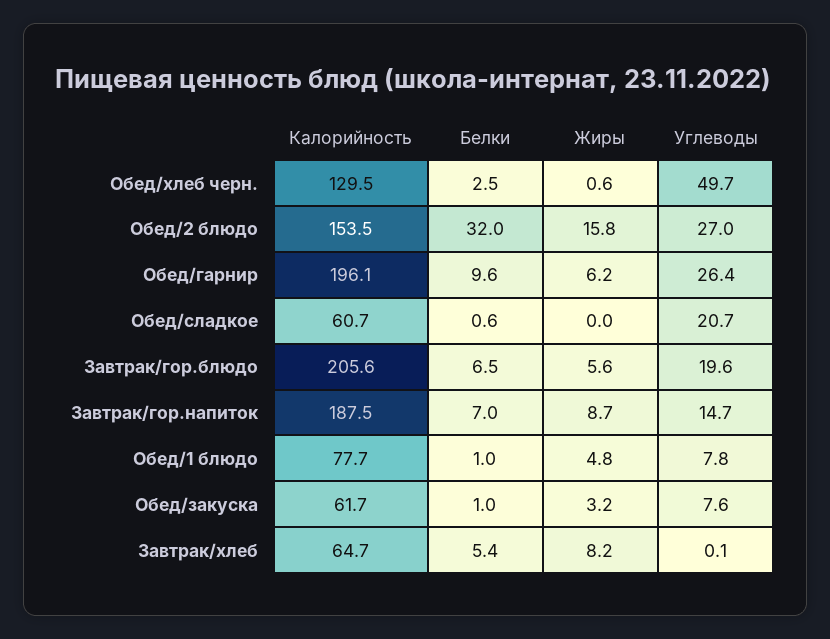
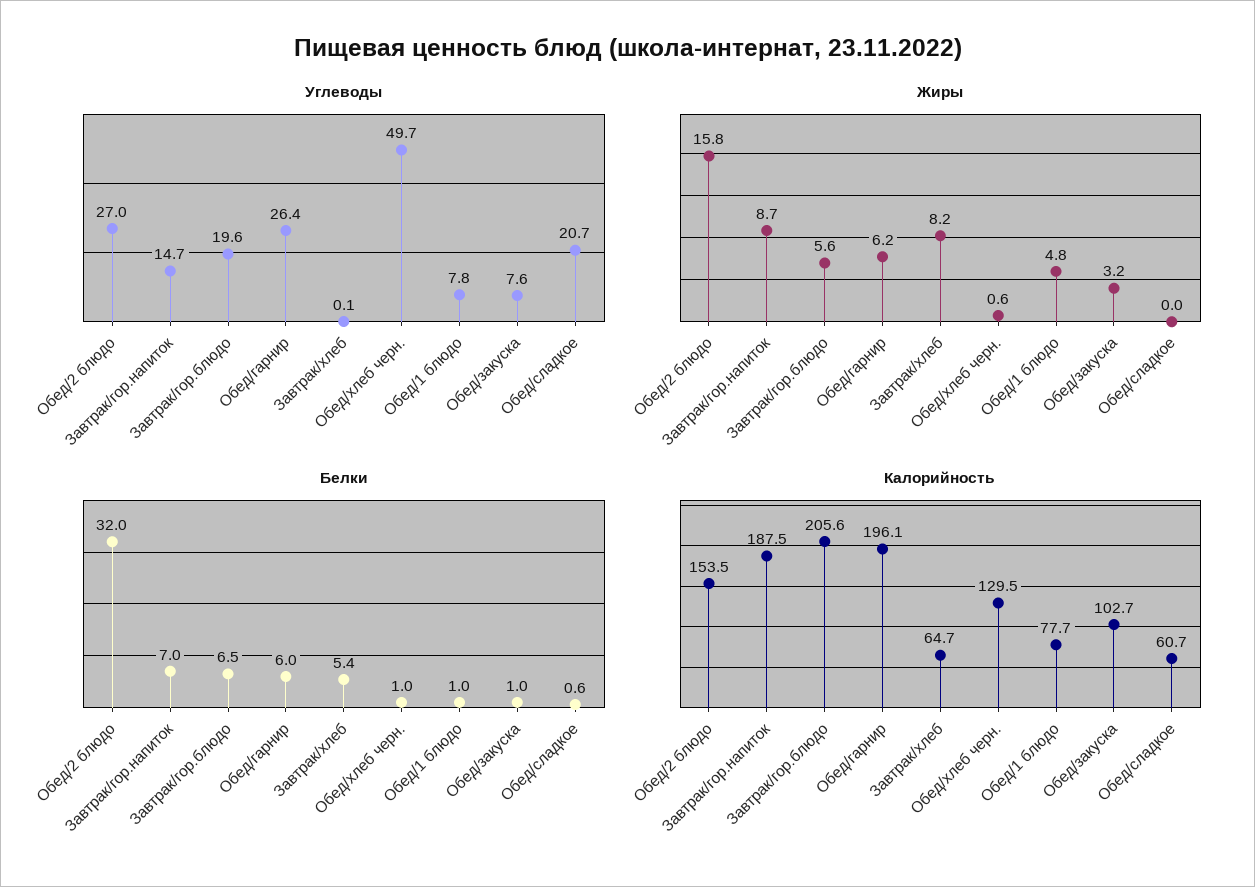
  {
    "Калорийность": {
      "Обед/хлеб черн.": 129.5,
      "Обед/2 блюдо": 153.5,
      "Обед/гарнир": 196.1,
      "Обед/сладкое": 60.7,
      "Завтрак/гор.блюдо": 205.6,
      "Завтрак/гор.напиток": 187.5,
      "Обед/1 блюдо": 77.7,
-     "Обед/закуска": 61.7,
+     "Обед/закуска": 102.7,
      "Завтрак/хлеб": 64.7
    },
    "Белки": {
-     "Обед/хлеб черн.": 2.5,
+     "Обед/хлеб черн.": 1,
      "Обед/2 блюдо": 32,
-     "Обед/гарнир": 9.6,
+     "Обед/гарнир": 6,
      "Обед/сладкое": 0.6,
      "Завтрак/гор.блюдо": 6.5,
      "Завтрак/гор.напиток": 7,
      "Обед/1 блюдо": 1,
      "Обед/закуска": 1,
      "Завтрак/хлеб": 5.4
    },
    "Жиры": {
      "Обед/хлеб черн.": 0.6,
      "Обед/2 блюдо": 15.8,
      "Обед/гарнир": 6.2,
      "Обед/сладкое": 0,
      "Завтрак/гор.блюдо": 5.6,
      "Завтрак/гор.напиток": 8.7,
      "Обед/1 блюдо": 4.8,
      "Обед/закуска": 3.2,
      "Завтрак/хлеб": 8.2
    },
    "Углеводы": {
      "Обед/хлеб черн.": 49.7,
      "Обед/2 блюдо": 27,
      "Обед/гарнир": 26.4,
      "Обед/сладкое": 20.7,
      "Завтрак/гор.блюдо": 19.6,
      "Завтрак/гор.напиток": 14.7,
      "Обед/1 блюдо": 7.8,
      "Обед/закуска": 7.6,
      "Завтрак/хлеб": 0.1
    }
  }

